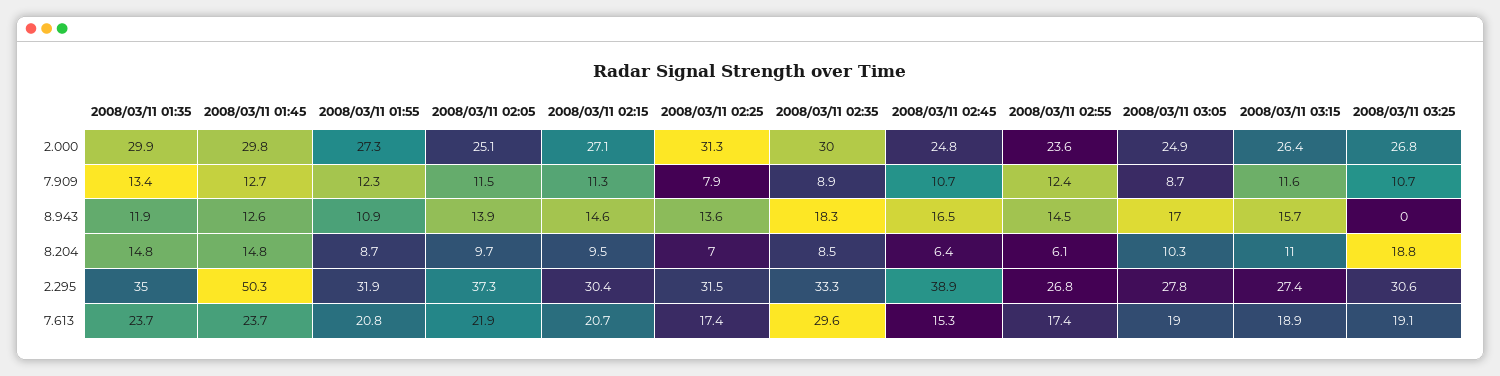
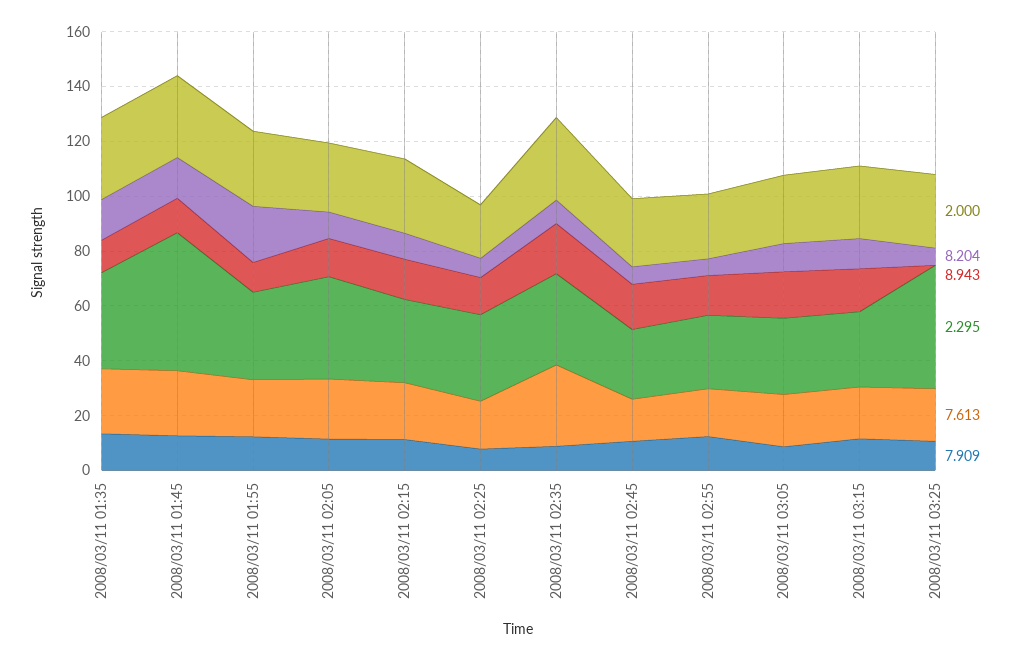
  {
    "2.000": {
      "2008/03/11 01:35": 29.9,
      "2008/03/11 01:45": 29.8,
      "2008/03/11 01:55": 27.3,
      "2008/03/11 02:05": 25.1,
      "2008/03/11 02:15": 27.1,
-     "2008/03/11 02:25": 31.3,
+     "2008/03/11 02:25": 20,
      "2008/03/11 02:35": 30,
      "2008/03/11 02:45": 24.8,
      "2008/03/11 02:55": 23.6,
      "2008/03/11 03:05": 24.9,
      "2008/03/11 03:15": 26.4,
      "2008/03/11 03:25": 26.8
    },
    "7.909": {
      "2008/03/11 01:35": 13.4,
      "2008/03/11 01:45": 12.7,
      "2008/03/11 01:55": 12.3,
      "2008/03/11 02:05": 11.5,
      "2008/03/11 02:15": 11.3,
      "2008/03/11 02:25": 7.9,
      "2008/03/11 02:35": 8.9,
      "2008/03/11 02:45": 10.7,
      "2008/03/11 02:55": 12.4,
      "2008/03/11 03:05": 8.7,
      "2008/03/11 03:15": 11.6,
      "2008/03/11 03:25": 10.7
    },
    "8.943": {
      "2008/03/11 01:35": 11.9,
      "2008/03/11 01:45": 12.6,
      "2008/03/11 01:55": 10.9,
      "2008/03/11 02:05": 13.9,
      "2008/03/11 02:15": 14.6,
      "2008/03/11 02:25": 13.6,
      "2008/03/11 02:35": 18.3,
      "2008/03/11 02:45": 16.5,
      "2008/03/11 02:55": 14.5,
      "2008/03/11 03:05": 17,
      "2008/03/11 03:15": 15.7,
      "2008/03/11 03:25": 0
    },
    "8.204": {
      "2008/03/11 01:35": 14.8,
      "2008/03/11 01:45": 14.8,
-     "2008/03/11 01:55": 8.7,
+     "2008/03/11 01:55": 20,
      "2008/03/11 02:05": 9.7,
      "2008/03/11 02:15": 9.5,
      "2008/03/11 02:25": 7,
      "2008/03/11 02:35": 8.5,
      "2008/03/11 02:45": 6.4,
      "2008/03/11 02:55": 6.1,
      "2008/03/11 03:05": 10.3,
      "2008/03/11 03:15": 11,
-     "2008/03/11 03:25": 18.8
+     "2008/03/11 03:25": 5
    },
    "2.295": {
      "2008/03/11 01:35": 35,
      "2008/03/11 01:45": 50.3,
      "2008/03/11 01:55": 31.9,
      "2008/03/11 02:05": 37.3,
      "2008/03/11 02:15": 30.4,
      "2008/03/11 02:25": 31.5,
      "2008/03/11 02:35": 33.3,
-     "2008/03/11 02:45": 38.9,
+     "2008/03/11 02:45": 25,
      "2008/03/11 02:55": 26.8,
      "2008/03/11 03:05": 27.8,
      "2008/03/11 03:15": 27.4,
-     "2008/03/11 03:25": 30.6
+     "2008/03/11 03:25": 45
    },
    "7.613": {
      "2008/03/11 01:35": 23.7,
      "2008/03/11 01:45": 23.7,
      "2008/03/11 01:55": 20.8,
      "2008/03/11 02:05": 21.9,
      "2008/03/11 02:15": 20.7,
      "2008/03/11 02:25": 17.4,
      "2008/03/11 02:35": 29.6,
      "2008/03/11 02:45": 15.3,
      "2008/03/11 02:55": 17.4,
      "2008/03/11 03:05": 19,
      "2008/03/11 03:15": 18.9,
      "2008/03/11 03:25": 19.1
    }
  }

